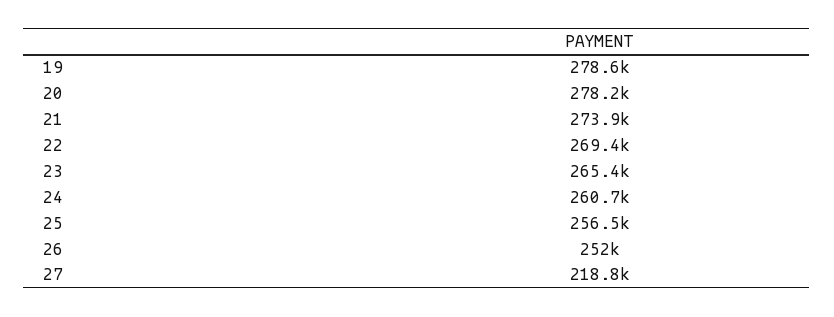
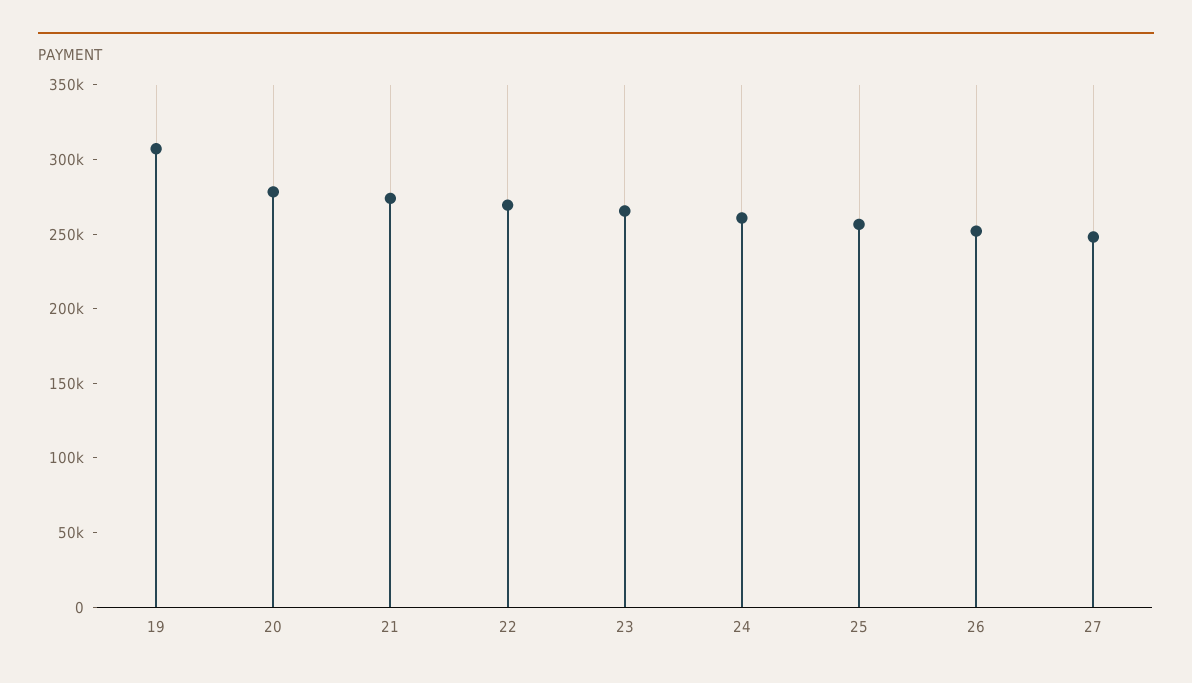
  {
-   "19": 278600,
+   "19": 310000,
    "20": 278200,
    "21": 273900,
    "22": 269400,
    "23": 265400,
    "24": 260700,
    "25": 256500,
    "26": 252000,
-   "27": 218800
+   "27": 250000
  }

